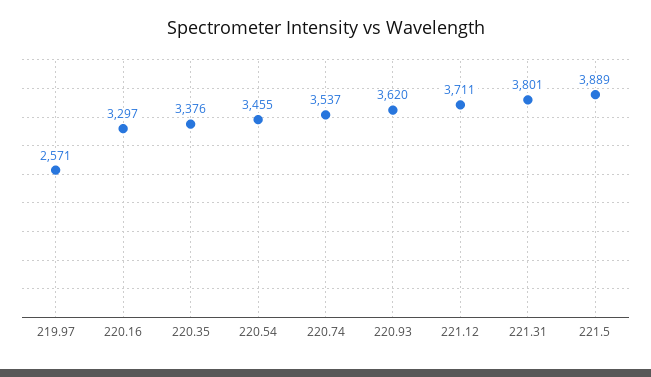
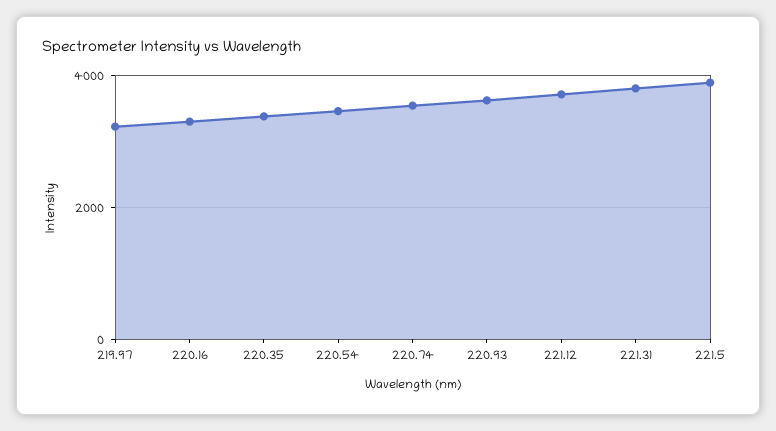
  {
-   "219.97": 2571,
+   "219.97": 3200,
    "220.16": 3297,
    "220.35": 3376,
    "220.54": 3455,
    "220.74": 3537,
    "220.93": 3620,
    "221.12": 3711,
    "221.31": 3801,
    "221.5": 3889
  }

